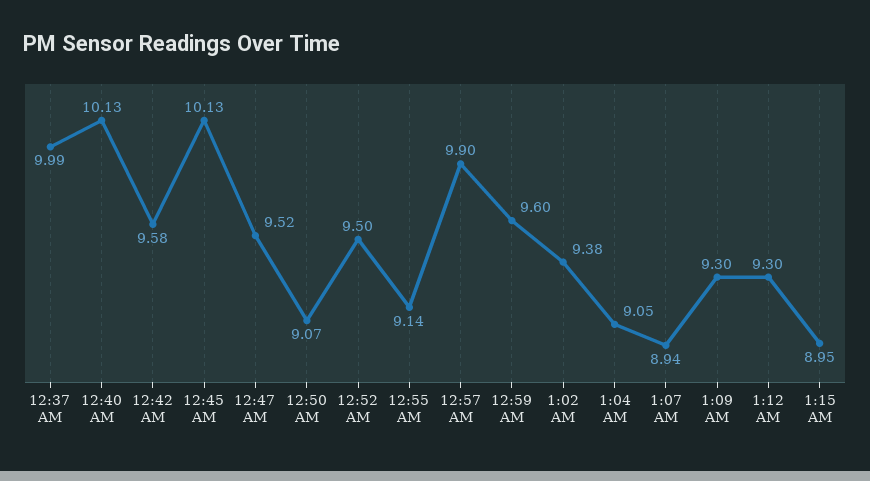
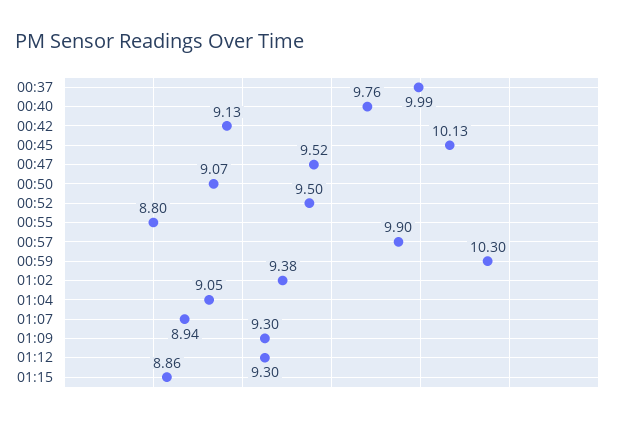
  {
    "12:37 AM": 9.99,
-   "12:40 AM": 10.13,
+   "12:40 AM": 9.76,
-   "12:42 AM": 9.58,
+   "12:42 AM": 9.13,
    "12:45 AM": 10.13,
    "12:47 AM": 9.52,
    "12:50 AM": 9.07,
    "12:52 AM": 9.5,
-   "12:55 AM": 9.14,
+   "12:55 AM": 8.8,
    "12:57 AM": 9.9,
-   "12:59 AM": 9.6,
+   "12:59 AM": 10.3,
    "1:02 AM": 9.38,
    "1:04 AM": 9.05,
    "1:07 AM": 8.94,
    "1:09 AM": 9.3,
    "1:12 AM": 9.3,
-   "1:15 AM": 8.95
+   "1:15 AM": 8.86
  }

